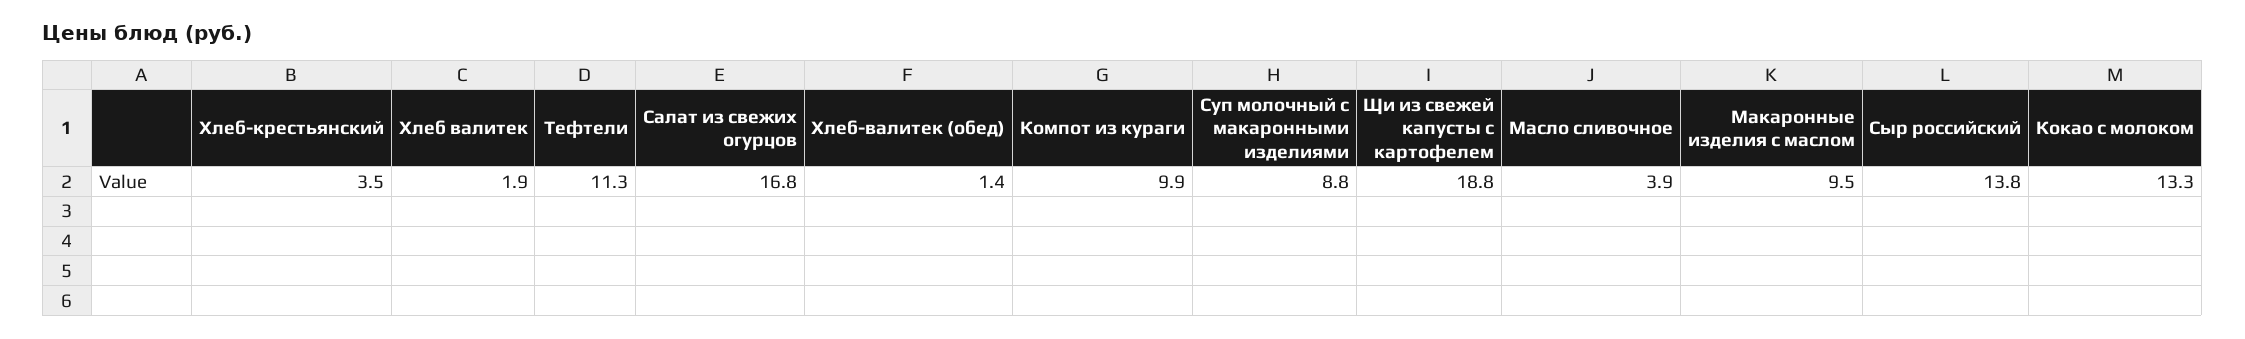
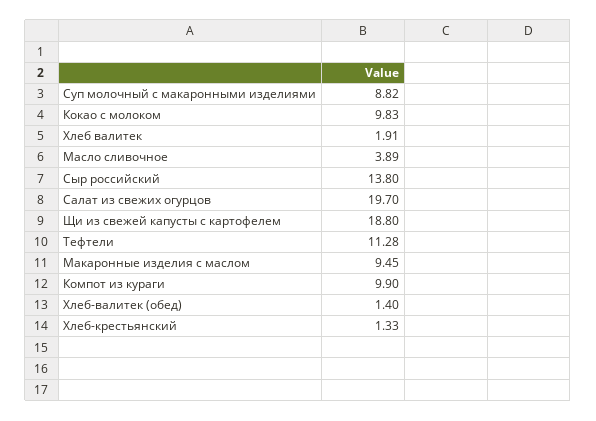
  {
-   "Хлеб-крестьянский": 3.5,
+   "Хлеб-крестьянский": 1.33,
    "Хлеб валитек": 1.91,
    "Тефтели": 11.28,
-   "Салат из свежих огурцов": 16.8,
+   "Салат из свежих огурцов": 19.7,
    "Хлеб-валитек (обед)": 1.4,
    "Компот из кураги": 9.9,
    "Суп молочный с макаронными изделиями": 8.82,
    "Щи из свежей капусты с картофелем": 18.8,
    "Масло сливочное": 3.89,
    "Макаронные изделия с маслом": 9.45,
    "Сыр российский": 13.8,
-   "Кокао с молоком": 13.3
+   "Кокао с молоком": 9.83
  }

